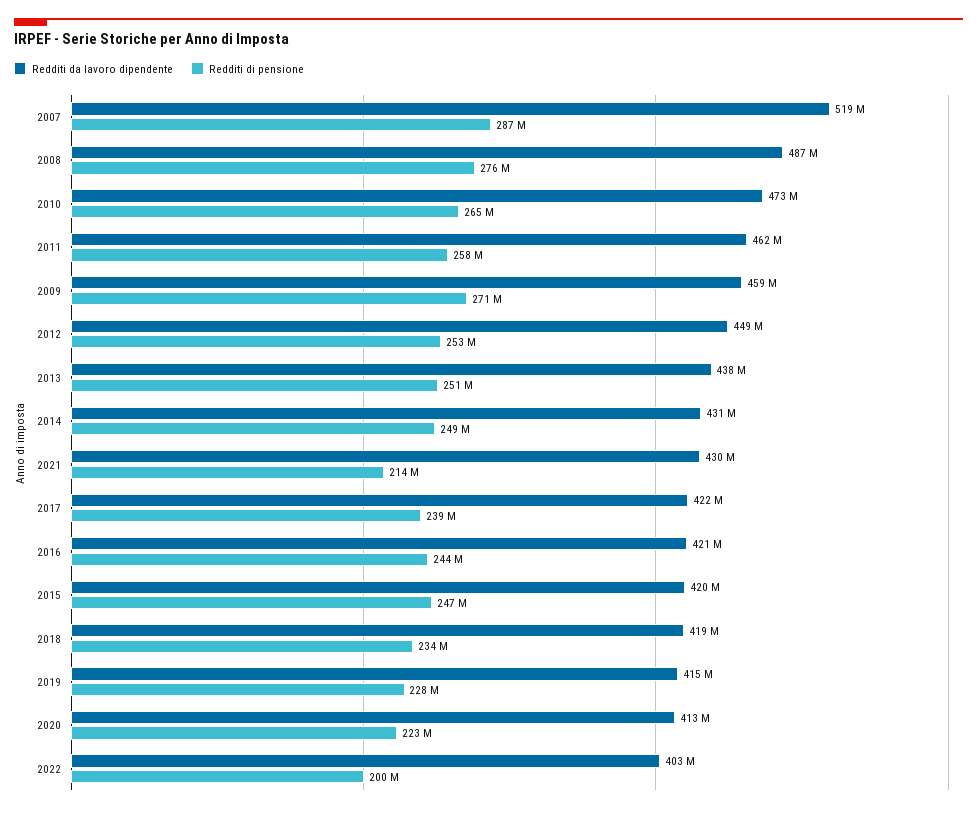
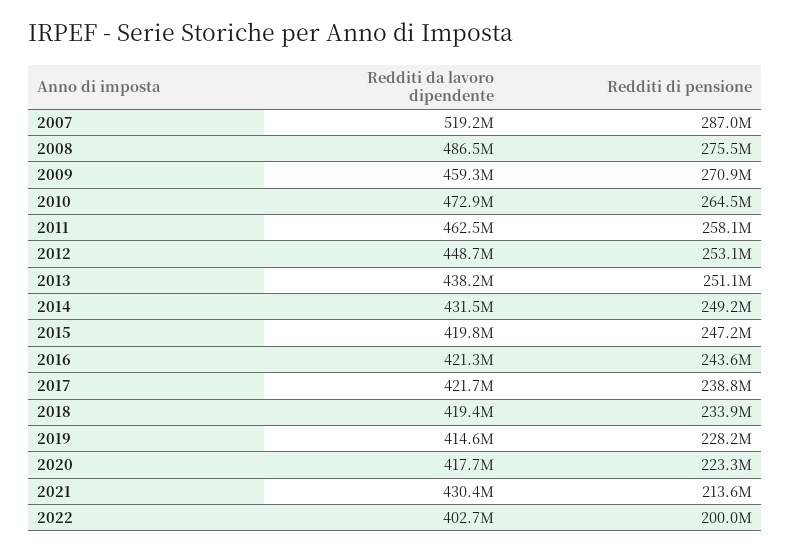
  {
    "Redditi da lavoro dipendente": {
      "2007": 519200000,
      "2008": 486500000,
      "2010": 472900000,
      "2011": 462500000,
      "2009": 459300000,
      "2012": 448700000,
      "2013": 438200000,
      "2014": 431500000,
      "2021": 430400000,
      "2017": 421700000,
      "2016": 421300000,
      "2015": 419800000,
      "2018": 419400000,
      "2019": 414600000,
-     "2020": 413000000,
+     "2020": 417700000,
      "2022": 402700000
    },
    "Redditi di pensione": {
      "2007": 287000000,
      "2008": 275500000,
      "2010": 264500000,
      "2011": 258100000,
      "2009": 270900000,
      "2012": 253100000,
      "2013": 251100000,
      "2014": 249200000,
      "2021": 213600000,
      "2017": 238800000,
      "2016": 243600000,
      "2015": 247200000,
      "2018": 233900000,
      "2019": 228200000,
      "2020": 223300000,
      "2022": 200000000
    }
  }

